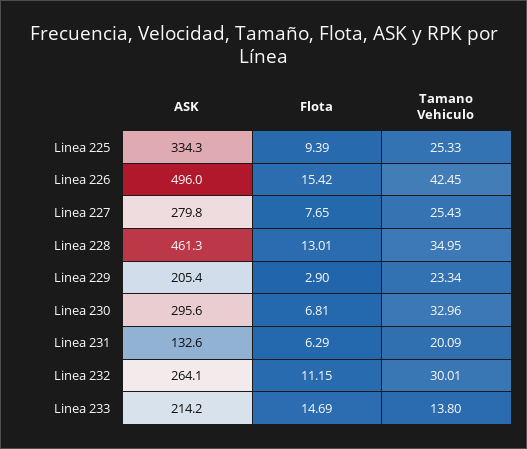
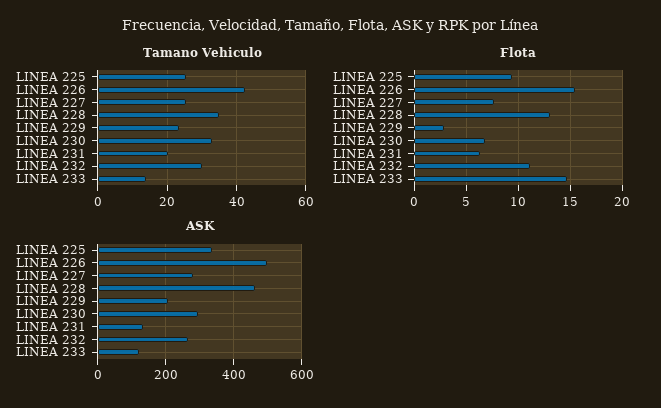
  {
    "ASK": {
      "Linea 225": 334.3,
      "Linea 226": 496,
      "Linea 227": 279.8,
      "Linea 228": 461.3,
      "Linea 229": 205.4,
      "Linea 230": 295.6,
      "Linea 231": 132.6,
      "Linea 232": 264.1,
-     "Linea 233": 214.2
+     "Linea 233": 120
    },
    "Flota": {
      "Linea 225": 9.39,
      "Linea 226": 15.42,
      "Linea 227": 7.65,
      "Linea 228": 13.01,
      "Linea 229": 2.9,
      "Linea 230": 6.81,
      "Linea 231": 6.29,
      "Linea 232": 11.15,
      "Linea 233": 14.69
    },
    "Tamano Vehiculo": {
      "Linea 225": 25.33,
      "Linea 226": 42.45,
      "Linea 227": 25.43,
      "Linea 228": 34.95,
      "Linea 229": 23.34,
      "Linea 230": 32.96,
      "Linea 231": 20.09,
      "Linea 232": 30.01,
      "Linea 233": 13.8
    }
  }

